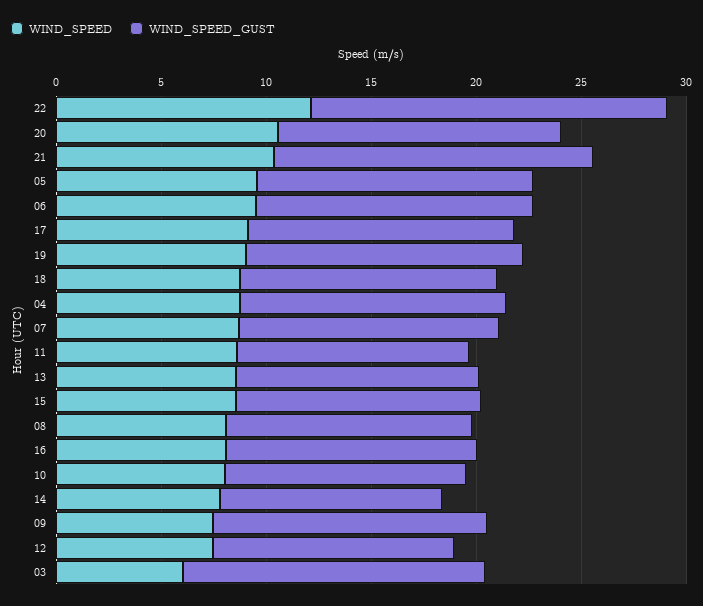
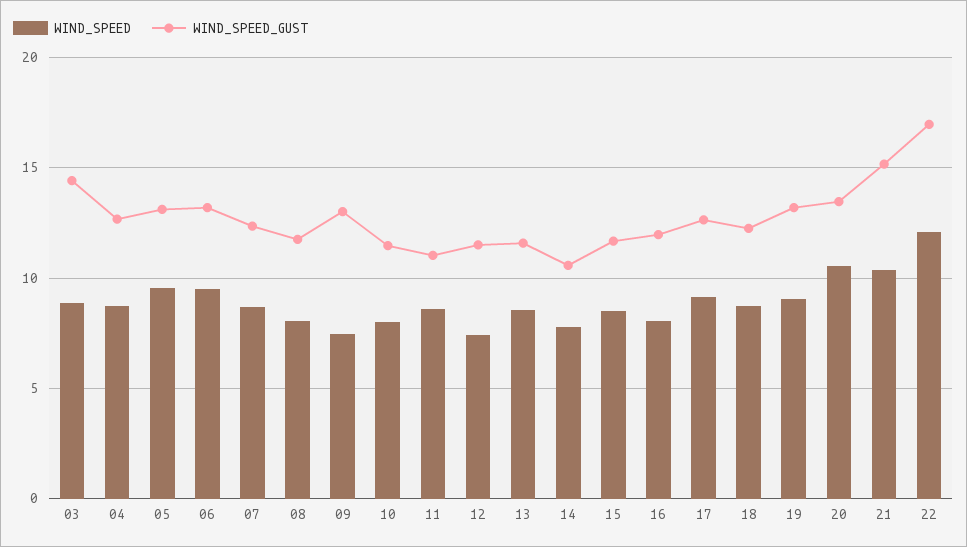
  {
    "WIND_SPEED": {
      "22": 12,
      "20": 10.5,
      "21": 10.5,
      "05": 9.5,
      "06": 9.5,
      "17": 9,
      "19": 9,
      "18": 9,
      "04": 8.5,
      "07": 8.5,
      "11": 8.5,
      "13": 8.5,
      "15": 8.5,
      "08": 8,
      "16": 8,
      "10": 8,
      "14": 8,
      "09": 7.5,
      "12": 7.5,
-     "03": 6
+     "03": 9
    },
    "WIND_SPEED_GUST": {
      "22": 17,
      "20": 13.5,
      "21": 15,
      "05": 13,
      "06": 13,
      "17": 12.5,
      "19": 13,
      "18": 12.5,
      "04": 12.5,
      "07": 12.5,
      "11": 11,
      "13": 11.5,
      "15": 11.5,
      "08": 12,
      "16": 12,
      "10": 11.5,
      "14": 10.5,
      "09": 13,
      "12": 11.5,
      "03": 14.5
    }
  }

